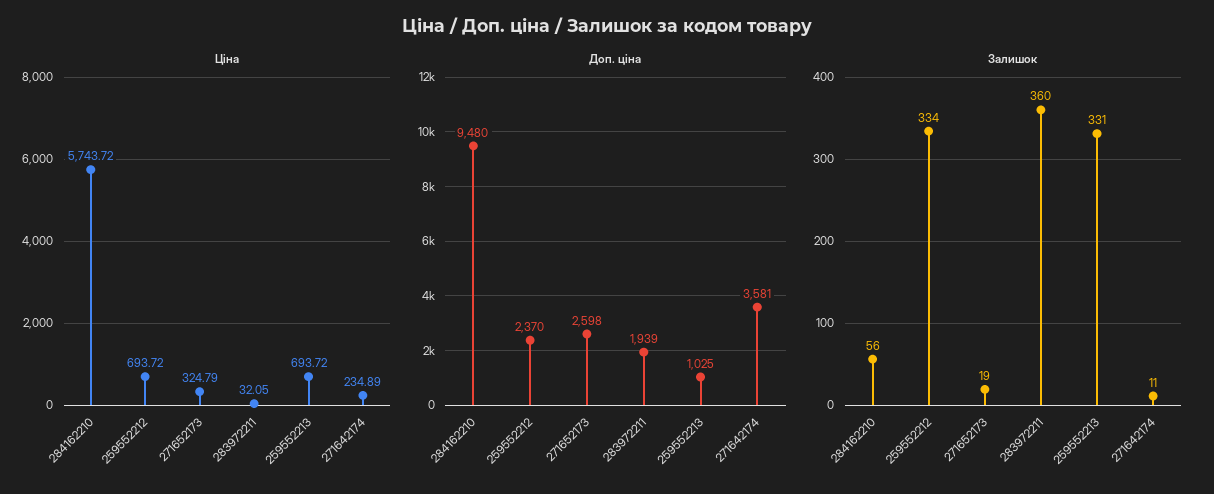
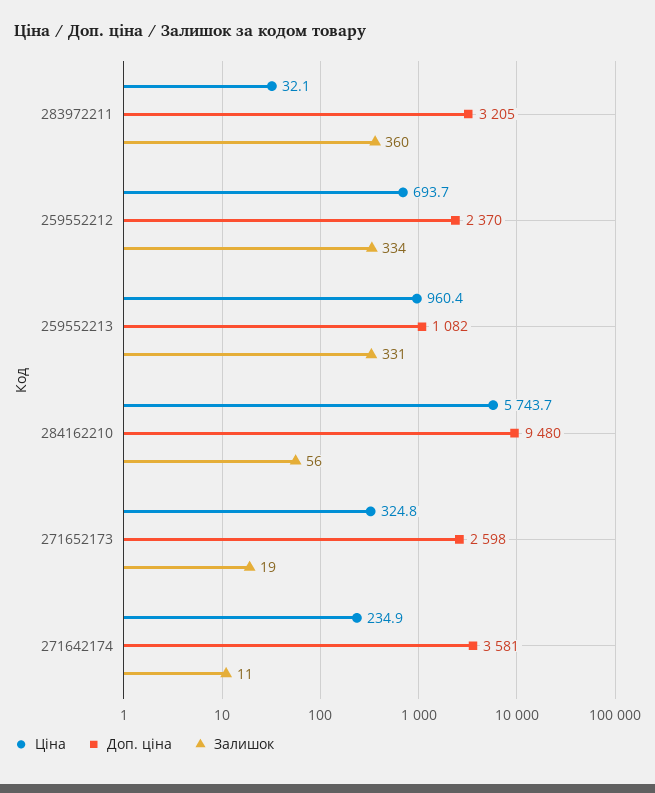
  {
    "Ціна": {
      "284162210": 5743.72,
      "259552212": 693.72,
      "271652173": 324.79,
      "283972211": 32.05,
-     "259552213": 693.72,
+     "259552213": 960.4,
      "271642174": 234.89
    },
    "Доп. ціна": {
      "284162210": 9480,
      "259552212": 2370,
      "271652173": 2598,
-     "283972211": 1939,
+     "283972211": 3205,
-     "259552213": 1025,
+     "259552213": 1082,
      "271642174": 3581
    },
    "Залишок": {
      "284162210": 56,
      "259552212": 334,
      "271652173": 19,
      "283972211": 360,
      "259552213": 331,
      "271642174": 11
    }
  }

